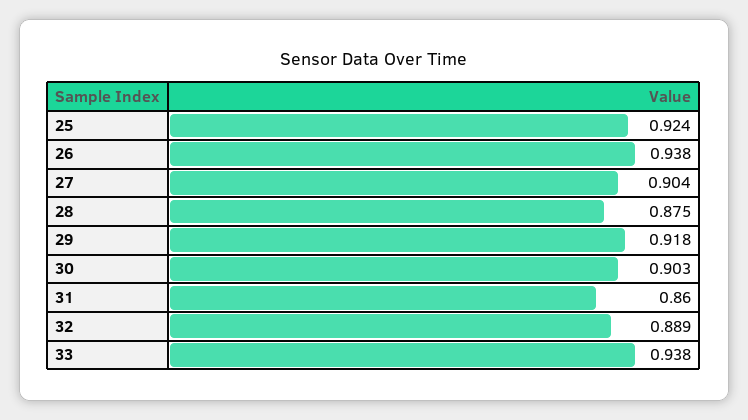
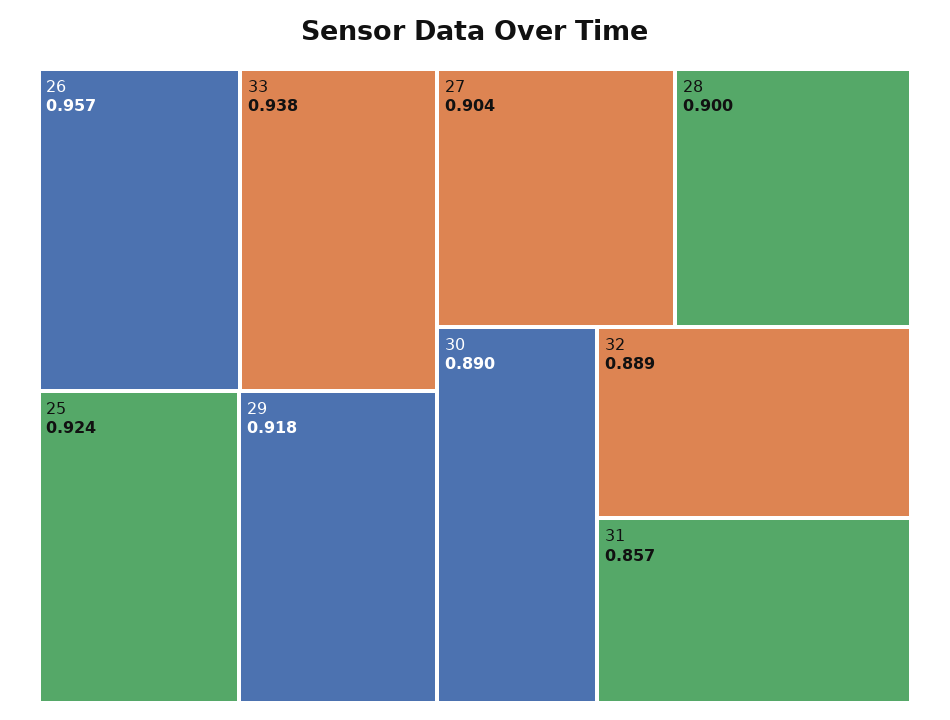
  {
    "25": 0.924,
-   "26": 0.938,
+   "26": 0.957,
    "27": 0.904,
-   "28": 0.875,
+   "28": 0.9,
    "29": 0.918,
-   "30": 0.903,
+   "30": 0.89,
-   "31": 0.86,
+   "31": 0.857,
    "32": 0.889,
    "33": 0.938
  }

